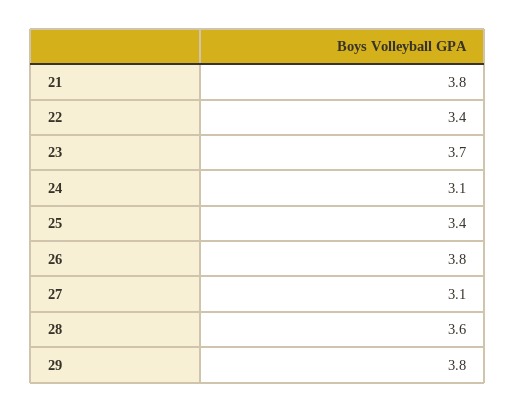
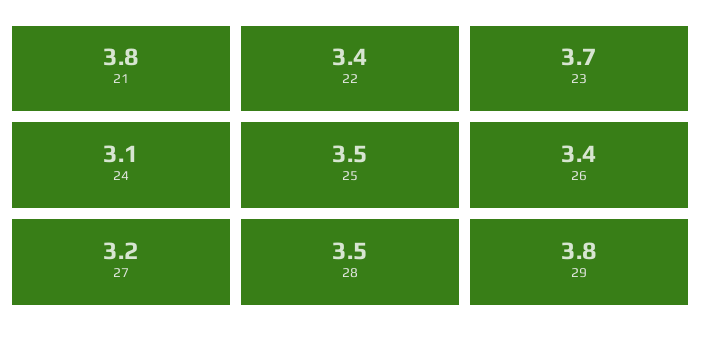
  {
    "21": 3.8,
    "22": 3.4,
    "23": 3.7,
    "24": 3.1,
-   "25": 3.4,
+   "25": 3.5,
-   "26": 3.8,
+   "26": 3.4,
-   "27": 3.1,
+   "27": 3.2,
-   "28": 3.6,
+   "28": 3.5,
    "29": 3.8
  }

